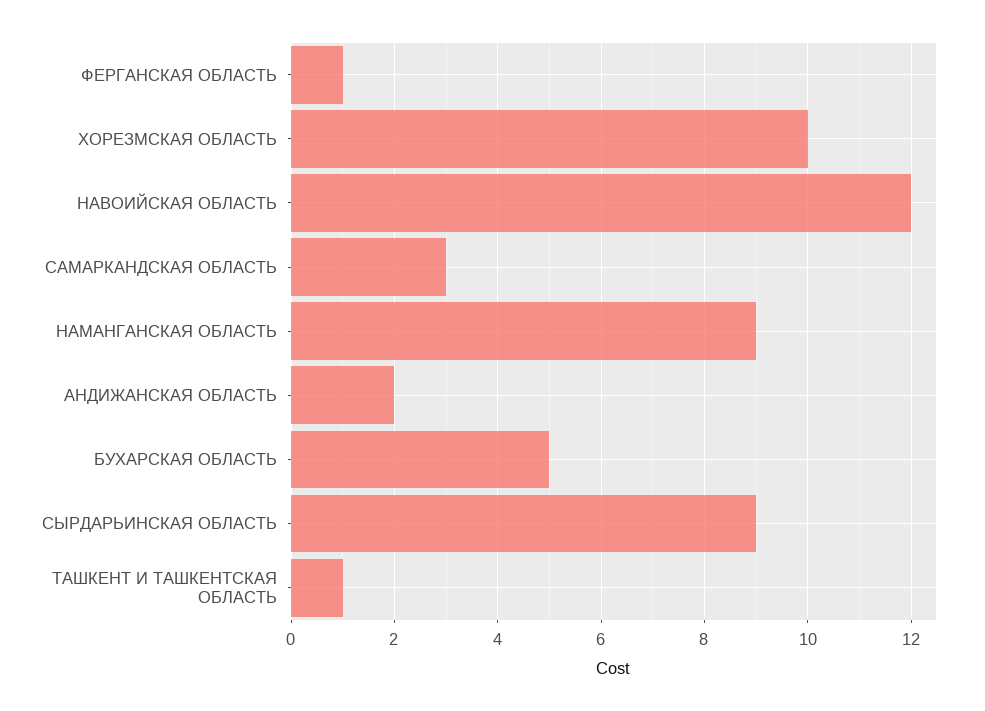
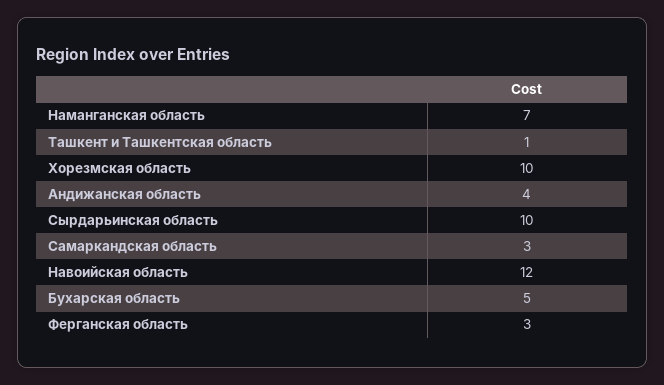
  {
-   "ФЕРГАНСКАЯ ОБЛАСТЬ": 1,
+   "ФЕРГАНСКАЯ ОБЛАСТЬ": 3,
    "ХОРЕЗМСКАЯ ОБЛАСТЬ": 10,
    "НАВОИЙСКАЯ ОБЛАСТЬ": 12,
    "САМАРКАНДСКАЯ ОБЛАСТЬ": 3,
-   "НАМАНГАНСКАЯ ОБЛАСТЬ": 9,
+   "НАМАНГАНСКАЯ ОБЛАСТЬ": 7,
-   "АНДИЖАНСКАЯ ОБЛАСТЬ": 2,
+   "АНДИЖАНСКАЯ ОБЛАСТЬ": 4,
    "БУХАРСКАЯ ОБЛАСТЬ": 5,
-   "СЫРДАРЬИНСКАЯ ОБЛАСТЬ": 9,
+   "СЫРДАРЬИНСКАЯ ОБЛАСТЬ": 10,
    "ТАШКЕНТ И ТАШКЕНТСКАЯ ОБЛАСТЬ": 1
  }

